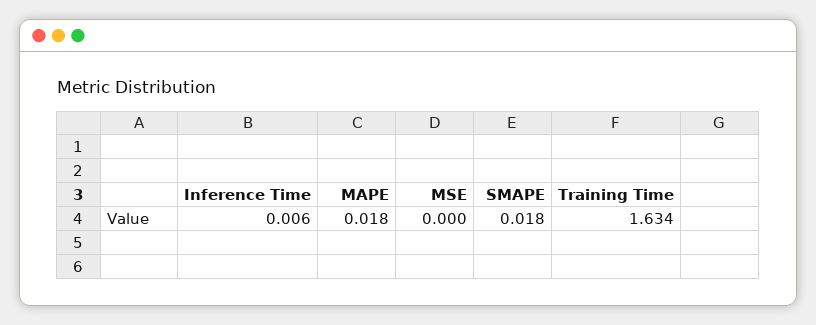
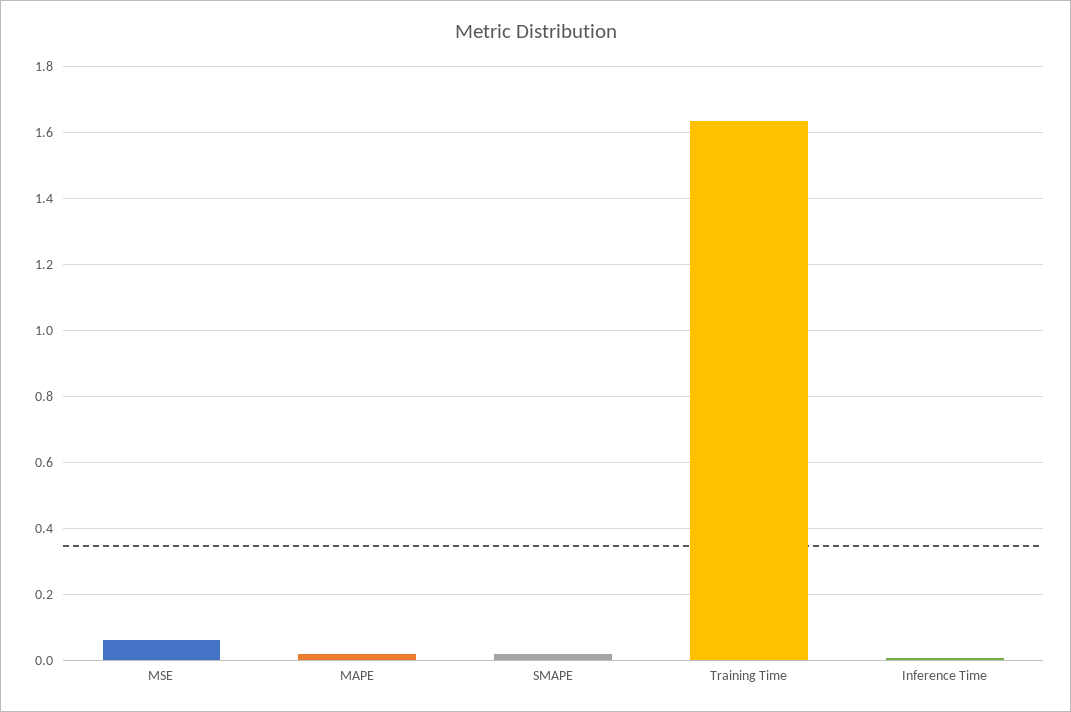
  {
    "Inference Time": 0.006,
    "MAPE": 0.018,
-   "MSE": 0,
+   "MSE": 0.06,
    "SMAPE": 0.018,
    "Training Time": 1.634
  }

